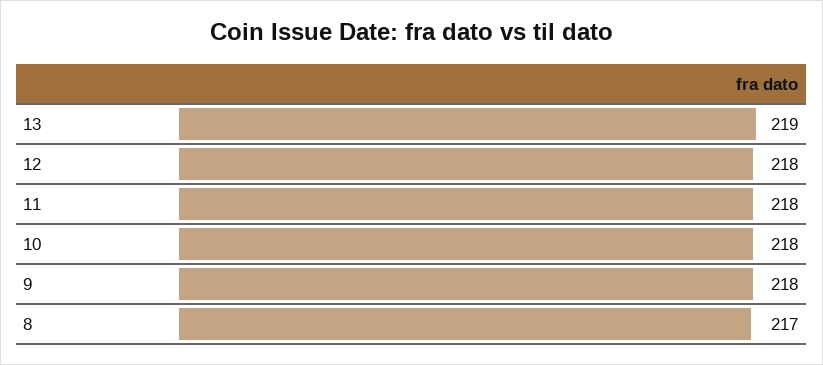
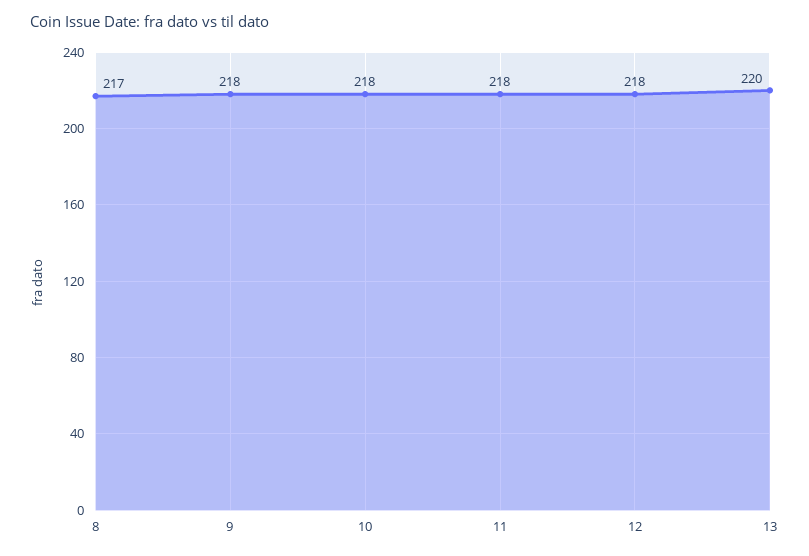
  {
-   "13": 219,
+   "13": 220,
    "12": 218,
    "11": 218,
    "10": 218,
    "9": 218,
    "8": 217
  }

